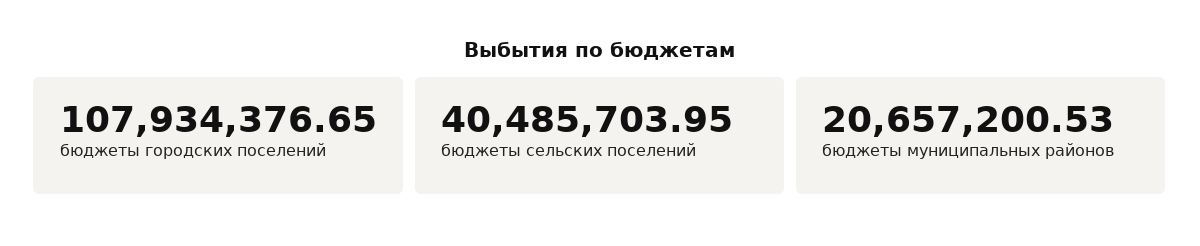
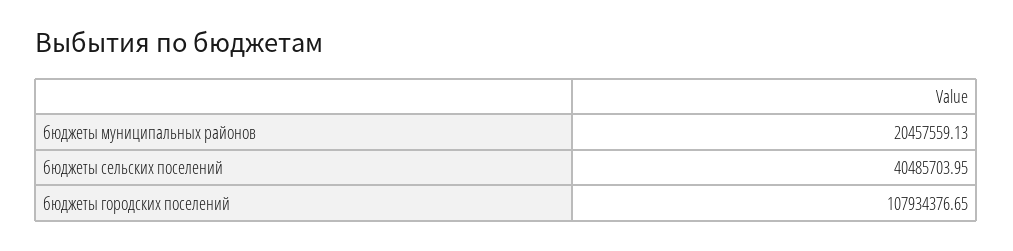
  {
    "бюджеты городских поселений": 107934376.65,
    "бюджеты сельских поселений": 40485703.95,
-   "бюджеты муниципальных районов": 20657200.53
+   "бюджеты муниципальных районов": 20457559.13
  }

